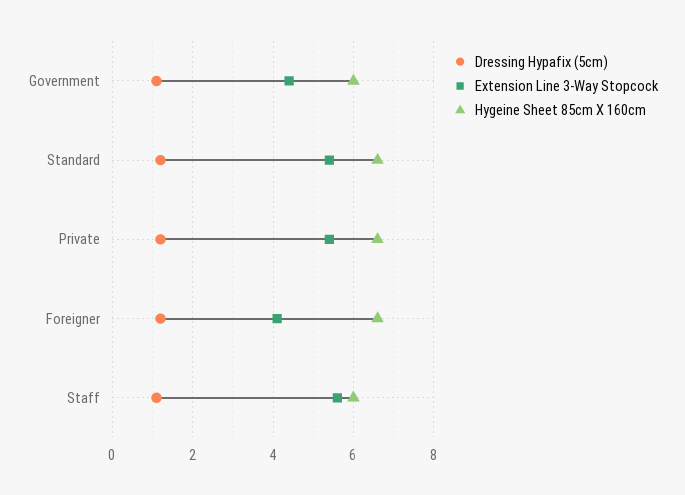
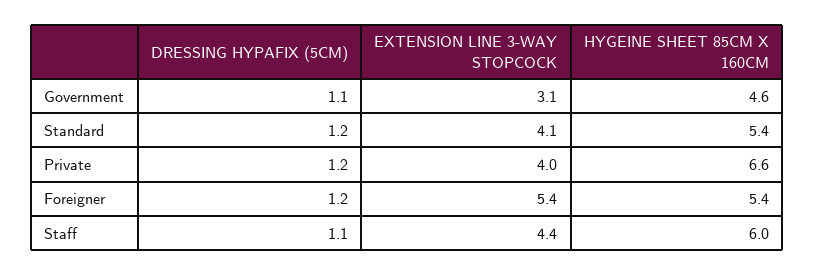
  {
    "Dressing Hypafix (5cm)": {
      "Government": 1.1,
      "Standard": 1.2,
      "Private": 1.2,
      "Foreigner": 1.2,
      "Staff": 1.1
    },
    "Extension Line 3-Way Stopcock": {
-     "Government": 4.5,
+     "Government": 3.1,
-     "Standard": 5.5,
+     "Standard": 4.1,
-     "Private": 5.5,
+     "Private": 4,
-     "Foreigner": 4,
+     "Foreigner": 5.4,
-     "Staff": 5.5
+     "Staff": 4.4
    },
    "Hygeine Sheet 85cm X 160cm": {
-     "Government": 6,
+     "Government": 4.6,
-     "Standard": 6.5,
+     "Standard": 5.4,
      "Private": 6.6,
-     "Foreigner": 6.5,
+     "Foreigner": 5.4,
      "Staff": 6
    }
  }

